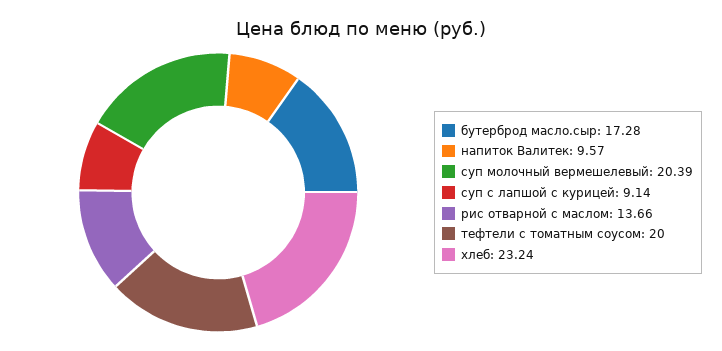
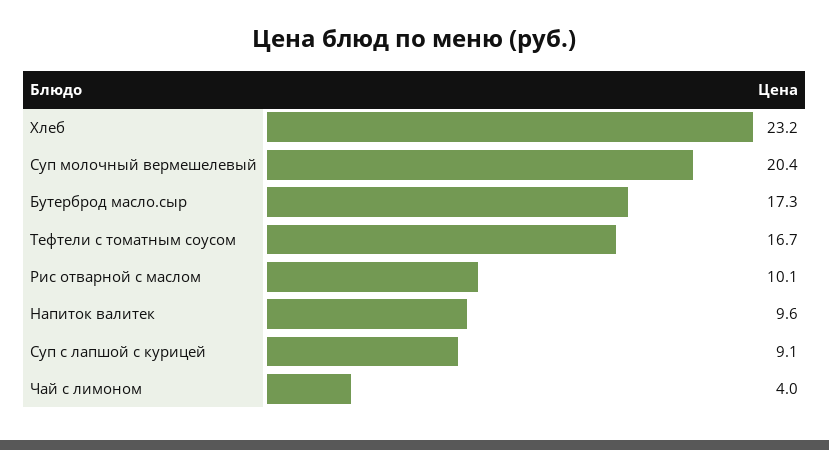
  {
    "бутерброд масло.сыр": 17.28,
    "напиток Валитек": 9.57,
    "суп молочный вермешелевый": 20.39,
    "суп с лапшой с курицей": 9.14,
-   "рис отварной с маслом": 13.66,
+   "рис отварной с маслом": 10.1,
-   "тефтели с томатным соусом": 20,
+   "тефтели с томатным соусом": 16.7,
-   "хлеб": 23.24
+   "хлеб": 23.24,
+   "Чай с лимоном": 4
  }

